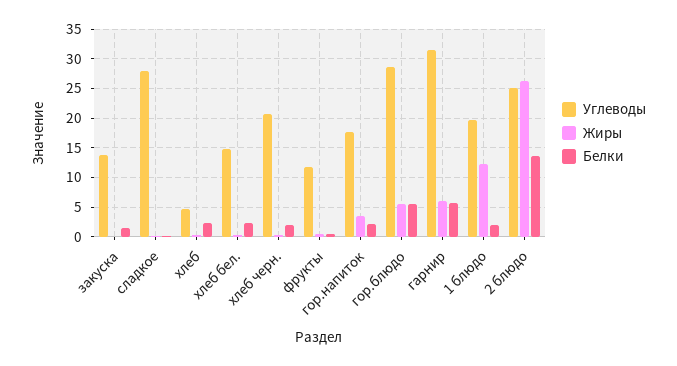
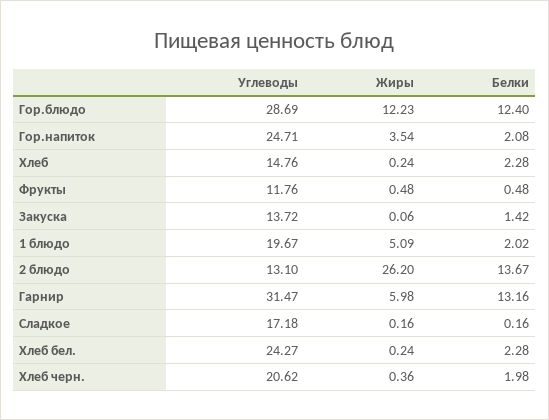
  {
    "Углеводы": {
      "закуска": 13.72,
-     "сладкое": 27.5,
+     "сладкое": 17.18,
-     "хлеб": 5,
+     "хлеб": 14.76,
-     "хлеб бел.": 15,
+     "хлеб бел.": 24.27,
      "хлеб черн.": 20.62,
      "фрукты": 11.76,
-     "гор.напиток": 17.5,
+     "гор.напиток": 24.71,
      "гор.блюдо": 28.69,
      "гарнир": 31.47,
      "1 блюдо": 19.67,
-     "2 блюдо": 25
+     "2 блюдо": 13.1
    },
    "Жиры": {
      "закуска": 0.06,
      "сладкое": 0.16,
      "хлеб": 0.24,
      "хлеб бел.": 0.24,
      "хлеб черн.": 0.36,
      "фрукты": 0.48,
      "гор.напиток": 3.54,
-     "гор.блюдо": 5,
+     "гор.блюдо": 12.23,
      "гарнир": 5.98,
-     "1 блюдо": 12.5,
+     "1 блюдо": 5.09,
      "2 блюдо": 26.2
    },
    "Белки": {
      "закуска": 1.42,
      "сладкое": 0.16,
      "хлеб": 2.28,
      "хлеб бел.": 2.28,
      "хлеб черн.": 1.98,
      "фрукты": 0.48,
      "гор.напиток": 2.08,
-     "гор.блюдо": 5,
+     "гор.блюдо": 12.4,
-     "гарнир": 5,
+     "гарнир": 13.16,
      "1 блюдо": 2.02,
      "2 блюдо": 13.67
    }
  }

